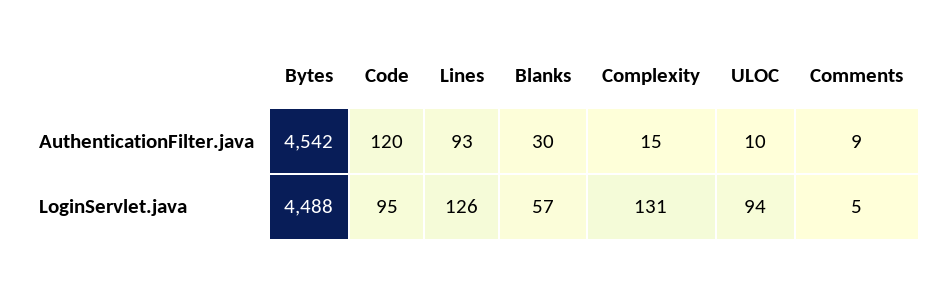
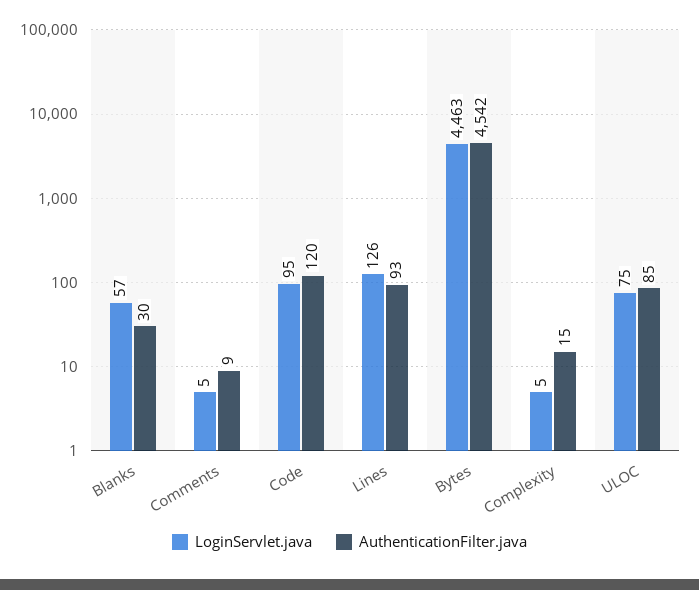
  {
    "AuthenticationFilter.java": {
      "Bytes": 4542,
      "Code": 120,
      "Lines": 93,
      "Blanks": 30,
      "Complexity": 15,
-     "ULOC": 10,
+     "ULOC": 85,
      "Comments": 9
    },
    "LoginServlet.java": {
-     "Bytes": 4488,
+     "Bytes": 4463,
      "Code": 95,
      "Lines": 126,
      "Blanks": 57,
-     "Complexity": 131,
+     "Complexity": 5,
-     "ULOC": 94,
+     "ULOC": 75,
      "Comments": 5
    }
  }

